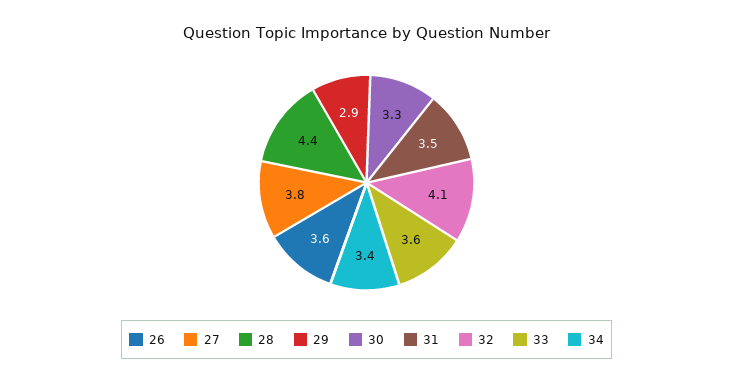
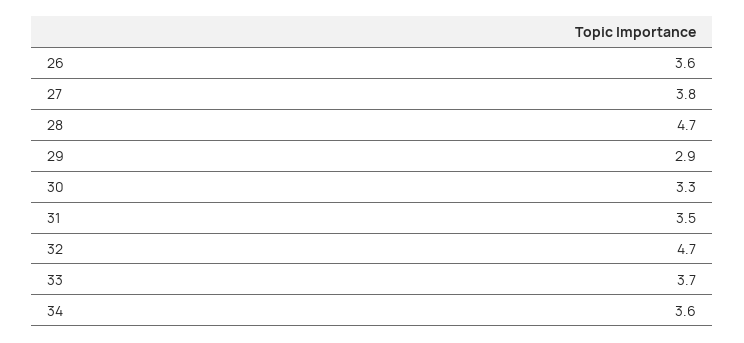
  {
    "26": 3.6,
    "27": 3.8,
-   "28": 4.4,
+   "28": 4.7,
    "29": 2.9,
    "30": 3.3,
    "31": 3.5,
-   "32": 4.1,
+   "32": 4.7,
-   "33": 3.6,
+   "33": 3.7,
-   "34": 3.4
+   "34": 3.6
  }

